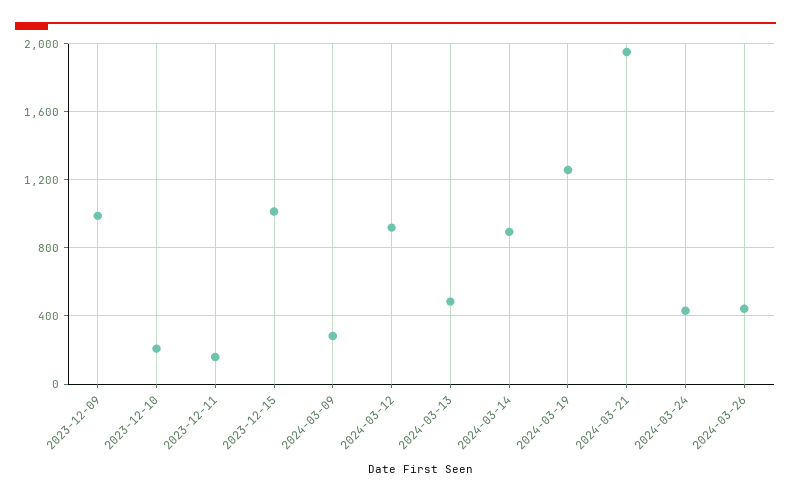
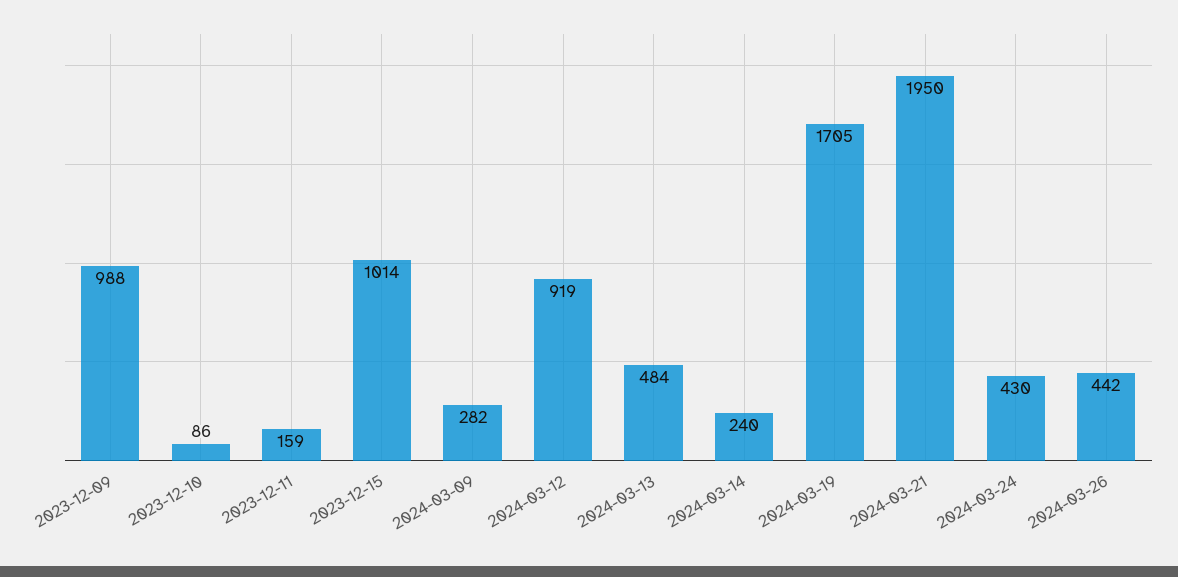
  {
    "2023-12-09": 988,
-   "2023-12-10": 200,
+   "2023-12-10": 86,
    "2023-12-11": 159,
    "2023-12-15": 1014,
    "2024-03-09": 282,
    "2024-03-12": 919,
    "2024-03-13": 484,
-   "2024-03-14": 900,
+   "2024-03-14": 240,
-   "2024-03-19": 1250,
+   "2024-03-19": 1705,
    "2024-03-21": 1950,
    "2024-03-24": 430,
    "2024-03-26": 442
  }

